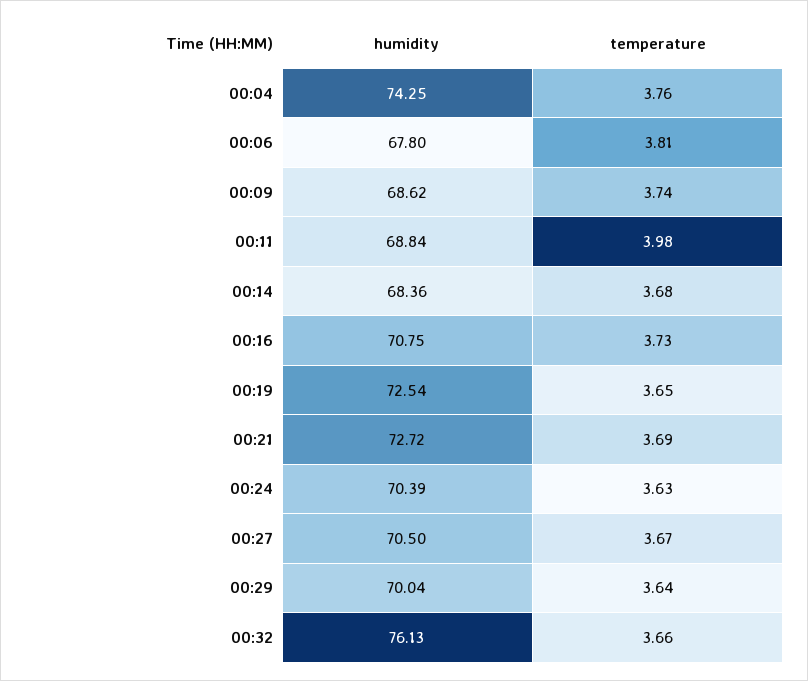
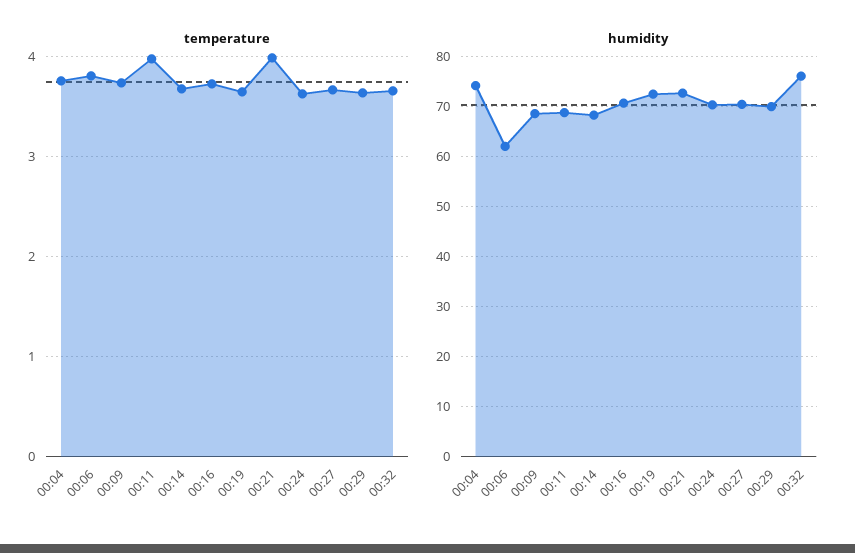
  {
    "humidity": {
      "00:04": 74.25,
-     "00:06": 67.8,
+     "00:06": 62,
      "00:09": 68.62,
      "00:11": 68.84,
      "00:14": 68.36,
      "00:16": 70.75,
      "00:19": 72.54,
      "00:21": 72.72,
      "00:24": 70.39,
      "00:27": 70.5,
      "00:29": 70.04,
      "00:32": 76.13
    },
    "temperature": {
      "00:04": 3.76,
      "00:06": 3.81,
      "00:09": 3.74,
      "00:11": 3.98,
      "00:14": 3.68,
      "00:16": 3.73,
      "00:19": 3.65,
-     "00:21": 3.69,
+     "00:21": 4,
      "00:24": 3.63,
      "00:27": 3.67,
      "00:29": 3.64,
      "00:32": 3.66
    }
  }

